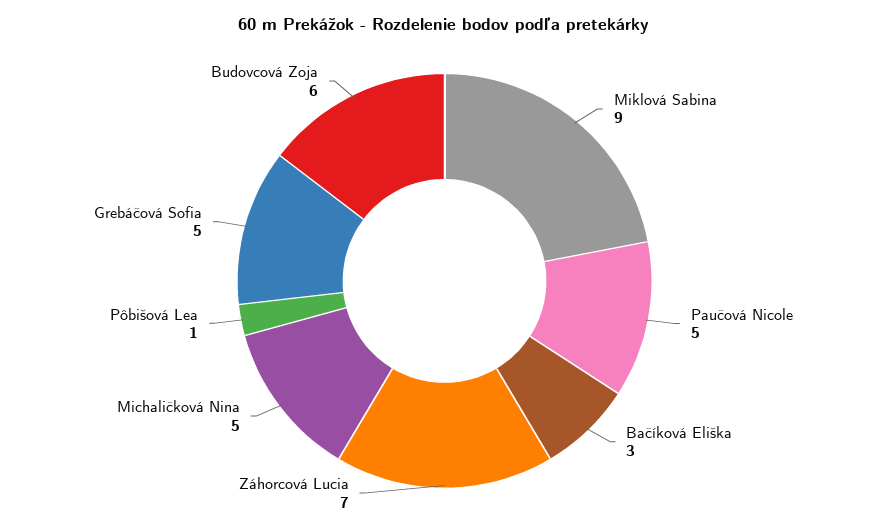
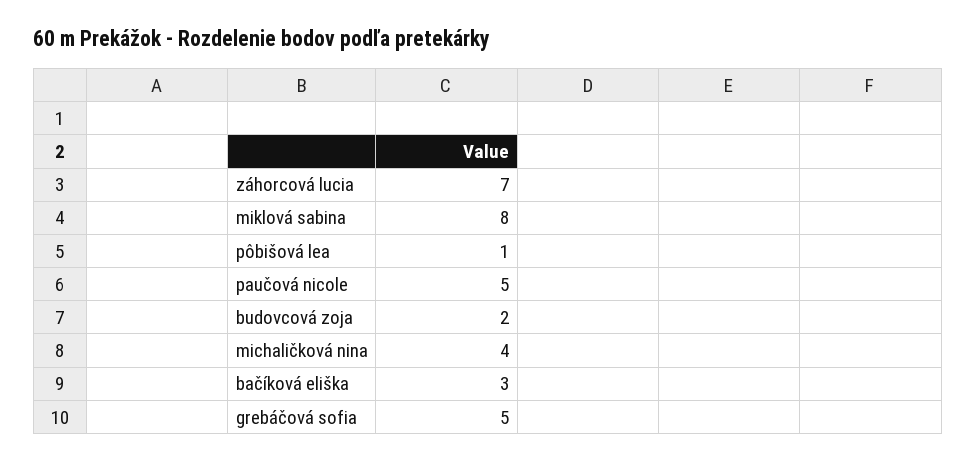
  {
-   "Miklová Sabina": 9,
+   "Miklová Sabina": 8,
    "Paučová Nicole": 5,
    "Bačíková Eliška": 3,
    "Záhorcová Lucia": 7,
-   "Michaličková Nina": 5,
+   "Michaličková Nina": 4,
    "Pôbišová Lea": 1,
    "Grebáčová Sofia": 5,
-   "Budovcová Zoja": 6
+   "Budovcová Zoja": 2
  }

